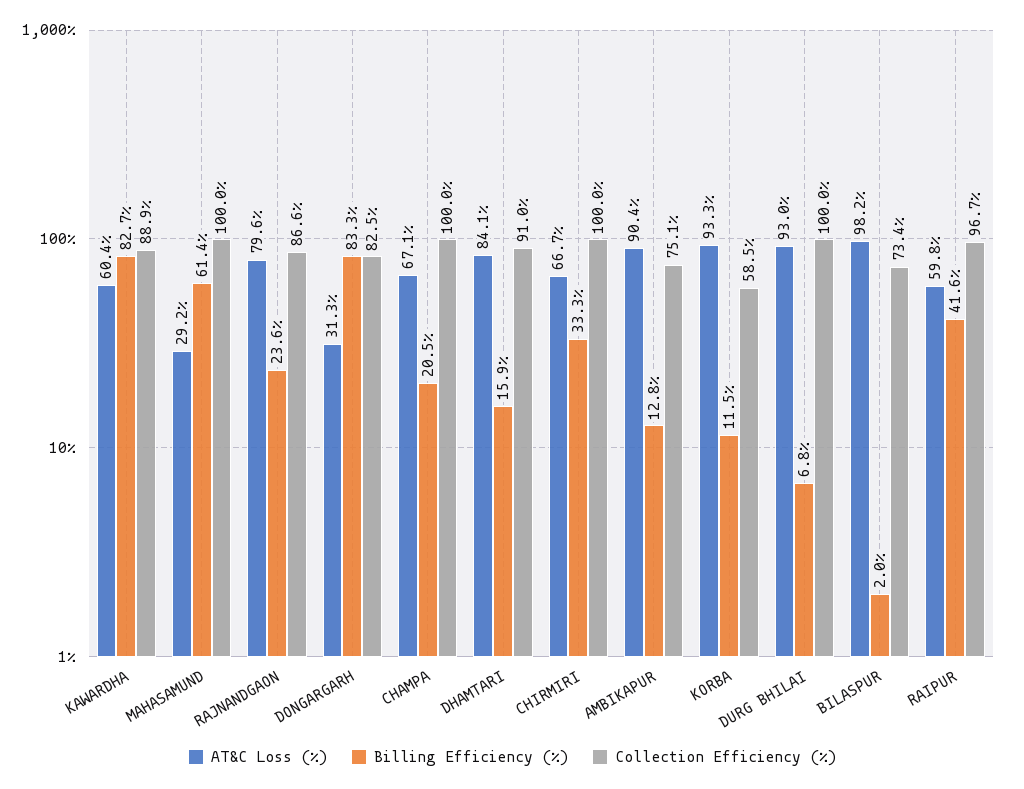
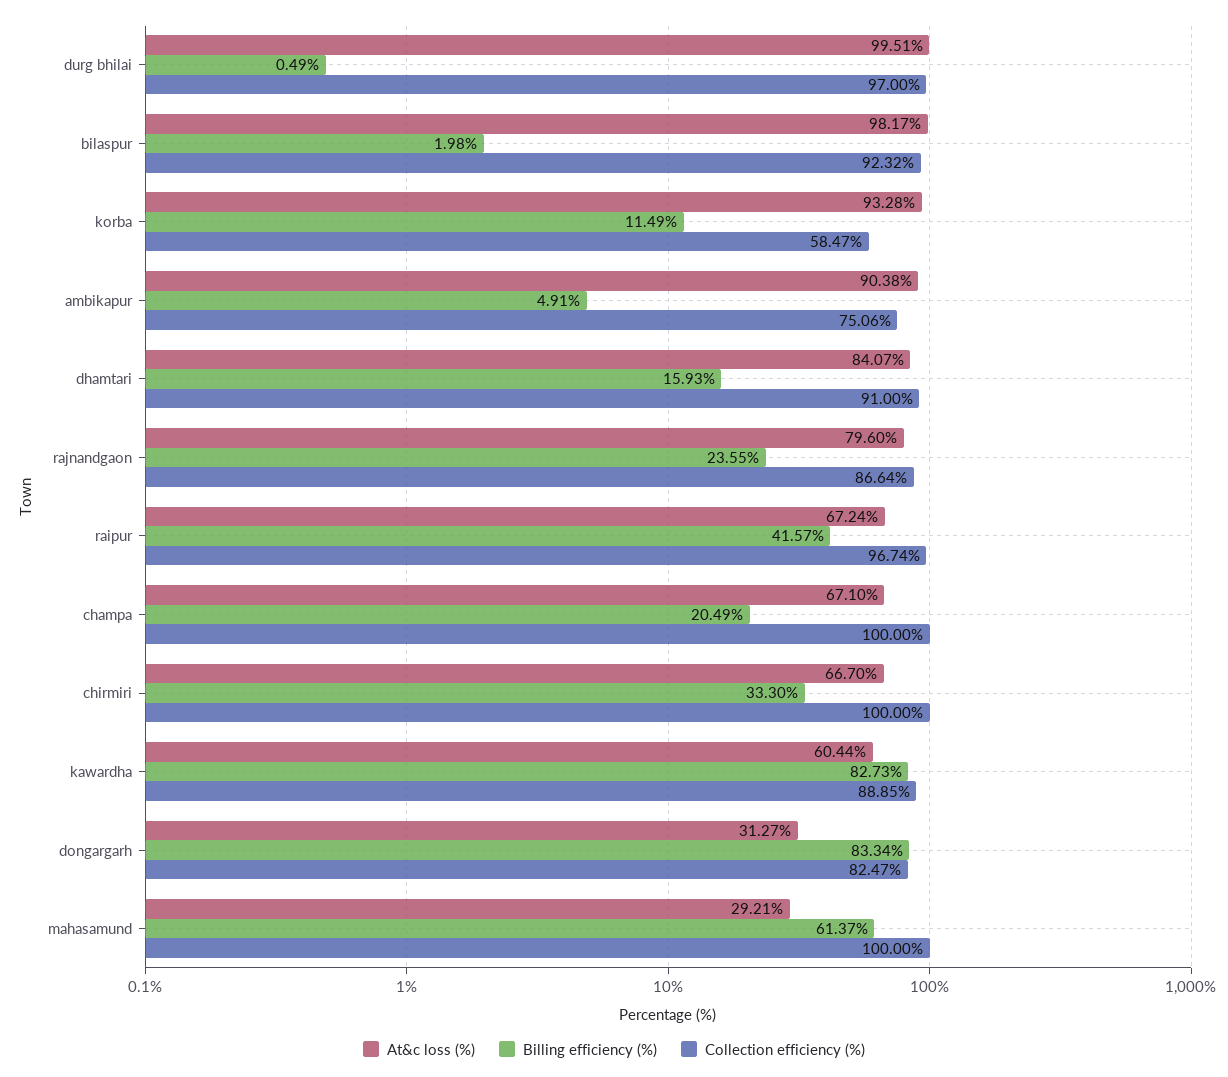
  {
    "AT&C Loss (%)": {
      "KAWARDHA": 60.44,
      "MAHASAMUND": 29.21,
      "RAJNANDGAON": 79.6,
      "DONGARGARH": 31.27,
      "CHAMPA": 67.1,
      "DHAMTARI": 84.07,
      "CHIRMIRI": 66.7,
      "AMBIKAPUR": 90.38,
      "KORBA": 93.28,
-     "DURG BHILAI": 93,
+     "DURG BHILAI": 99.51,
      "BILASPUR": 98.17,
-     "RAIPUR": 59.8
+     "RAIPUR": 67.24
    },
    "Billing Efficiency (%)": {
      "KAWARDHA": 82.73,
      "MAHASAMUND": 61.37,
      "RAJNANDGAON": 23.55,
      "DONGARGARH": 83.34,
      "CHAMPA": 20.49,
      "DHAMTARI": 15.93,
      "CHIRMIRI": 33.3,
-     "AMBIKAPUR": 12.8,
+     "AMBIKAPUR": 4.91,
      "KORBA": 11.49,
-     "DURG BHILAI": 6.8,
+     "DURG BHILAI": 0.49,
      "BILASPUR": 1.98,
      "RAIPUR": 41.57
    },
    "Collection Efficiency (%)": {
      "KAWARDHA": 88.85,
      "MAHASAMUND": 100,
      "RAJNANDGAON": 86.64,
      "DONGARGARH": 82.47,
      "CHAMPA": 100,
      "DHAMTARI": 91,
      "CHIRMIRI": 100,
      "AMBIKAPUR": 75.06,
      "KORBA": 58.47,
-     "DURG BHILAI": 100,
+     "DURG BHILAI": 97,
-     "BILASPUR": 73.4,
+     "BILASPUR": 92.32,
      "RAIPUR": 96.74
    }
  }

